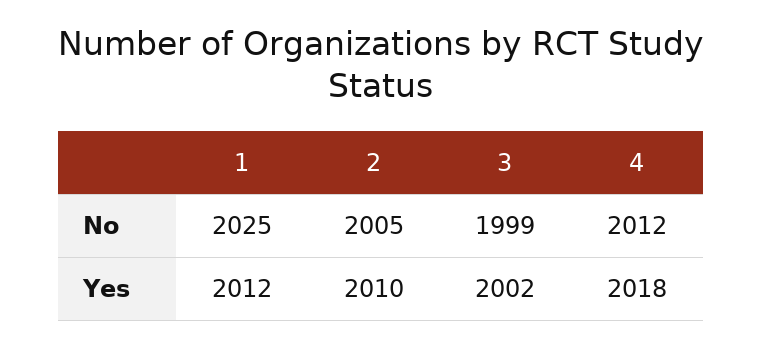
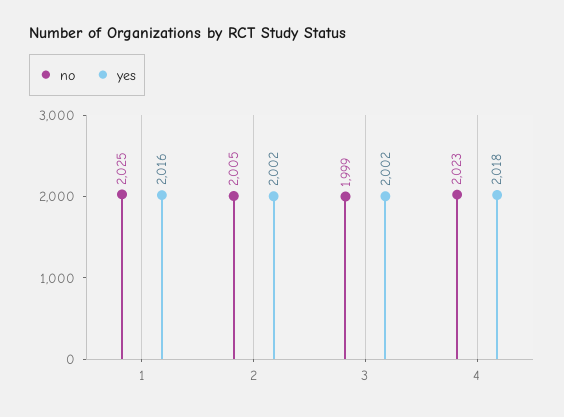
  {
    "No": {
      "1": 2025,
      "2": 2005,
      "3": 1999,
-     "4": 2012
+     "4": 2023
    },
    "Yes": {
-     "1": 2012,
+     "1": 2016,
-     "2": 2010,
+     "2": 2002,
      "3": 2002,
      "4": 2018
    }
  }

